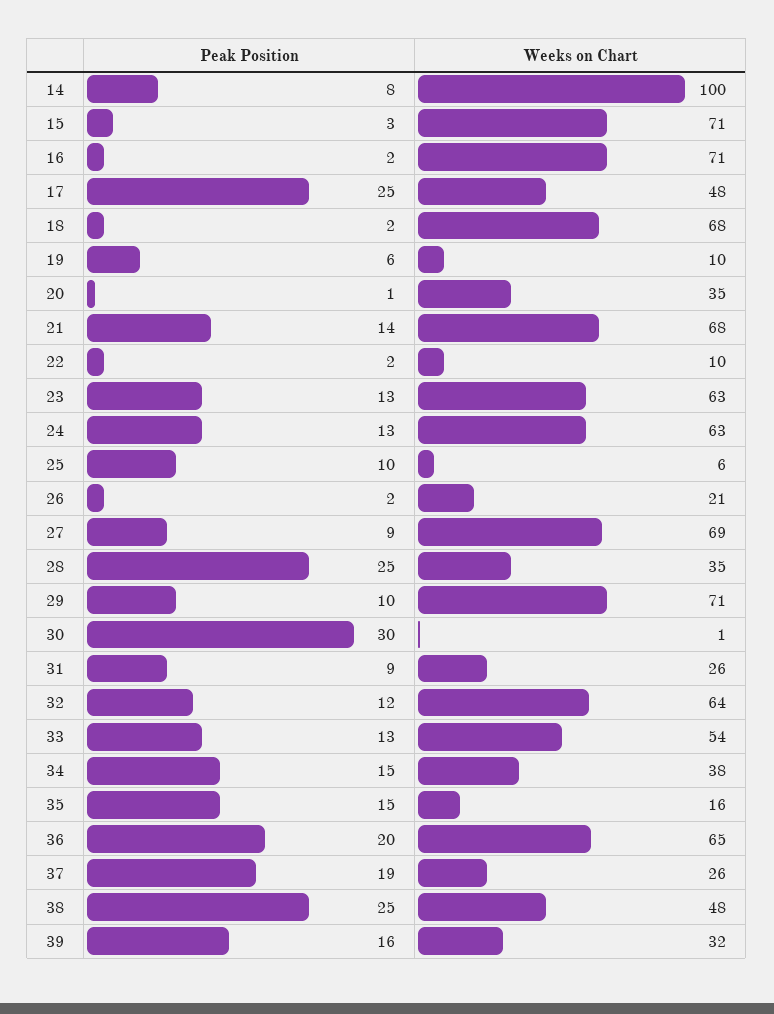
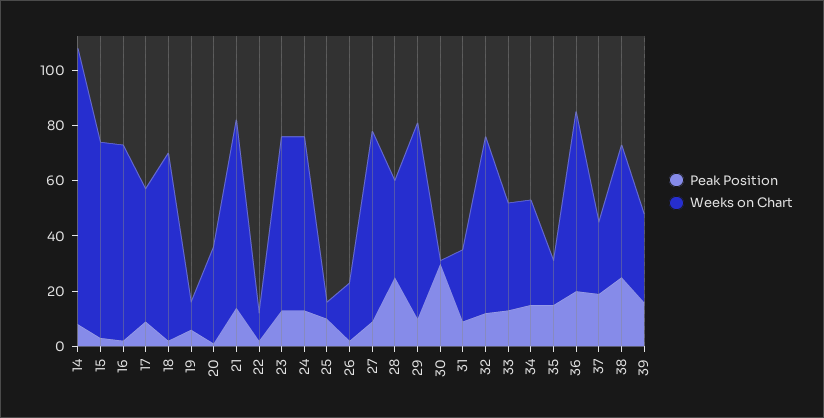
  {
    "Peak Position": {
      "14": 8,
      "15": 3,
      "16": 2,
-     "17": 25,
+     "17": 10,
      "18": 2,
      "19": 6,
      "20": 1,
      "21": 14,
      "22": 2,
      "23": 13,
      "24": 13,
      "25": 10,
      "26": 2,
      "27": 9,
      "28": 25,
      "29": 10,
      "30": 30,
      "31": 9,
      "32": 12,
      "33": 13,
      "34": 15,
      "35": 15,
      "36": 20,
      "37": 19,
      "38": 25,
      "39": 16
    },
    "Weeks on Chart": {
      "14": 100,
      "15": 71,
      "16": 71,
      "17": 48,
      "18": 68,
      "19": 10,
      "20": 35,
      "21": 68,
      "22": 10,
      "23": 63,
      "24": 63,
      "25": 6,
      "26": 21,
      "27": 69,
      "28": 35,
      "29": 71,
      "30": 1,
      "31": 26,
      "32": 64,
-     "33": 54,
+     "33": 40,
      "34": 38,
      "35": 16,
      "36": 65,
      "37": 26,
      "38": 48,
      "39": 32
    }
  }

